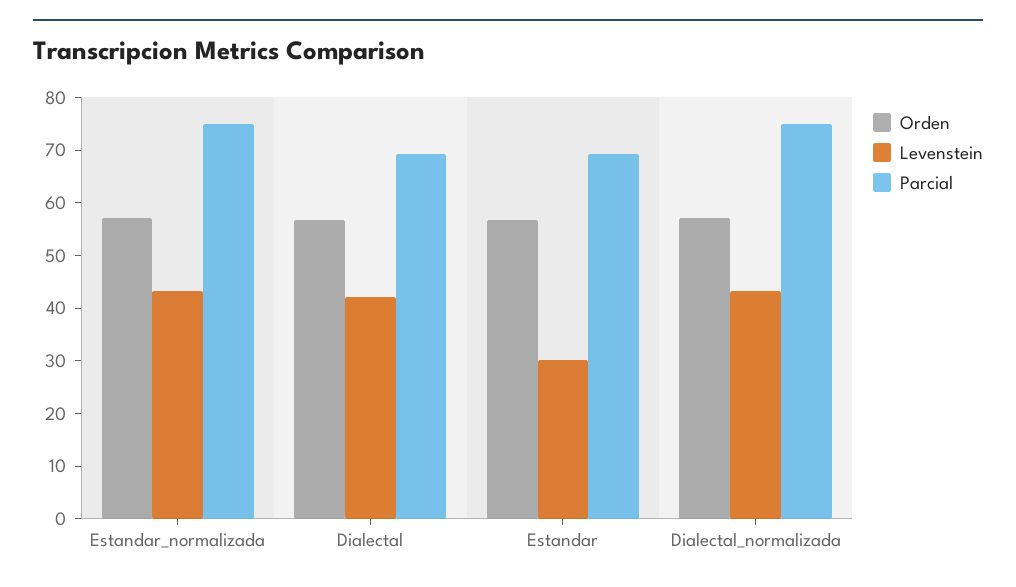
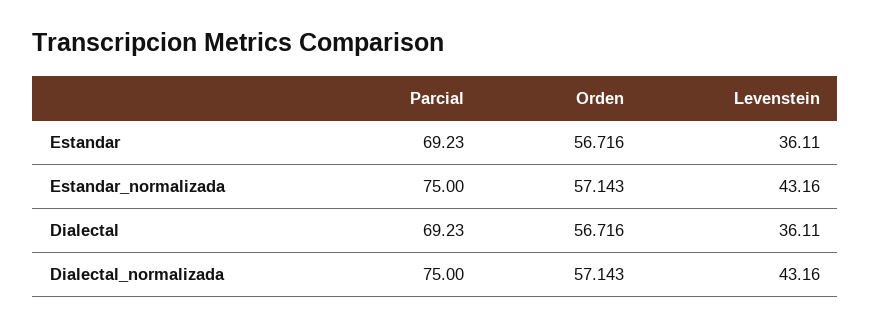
  {
    "Orden": {
      "Estandar_normalizada": 57.143,
      "Dialectal": 56.716,
      "Estandar": 56.716,
      "Dialectal_normalizada": 57.143
    },
    "Levenstein": {
      "Estandar_normalizada": 43.16,
-     "Dialectal": 42,
+     "Dialectal": 36.11,
-     "Estandar": 30,
+     "Estandar": 36.11,
      "Dialectal_normalizada": 43.16
    },
    "Parcial": {
      "Estandar_normalizada": 75,
      "Dialectal": 69.23,
      "Estandar": 69.23,
      "Dialectal_normalizada": 75
    }
  }

